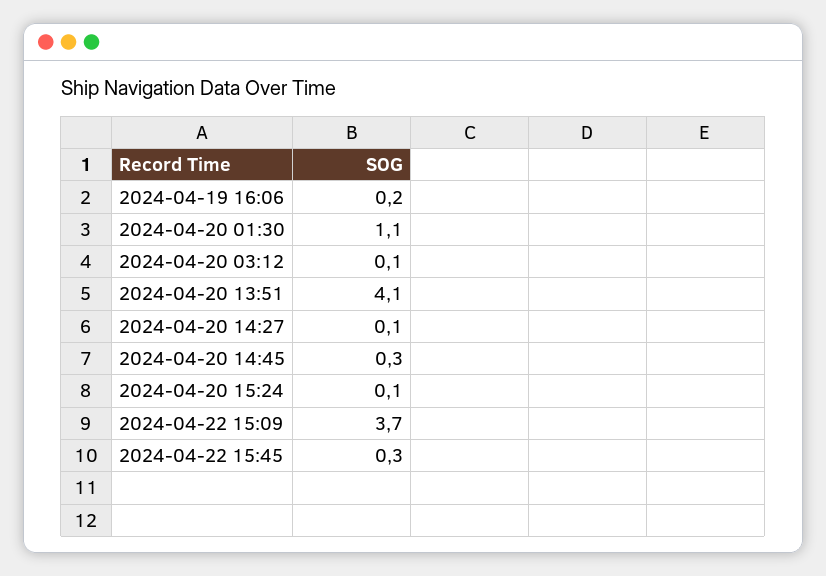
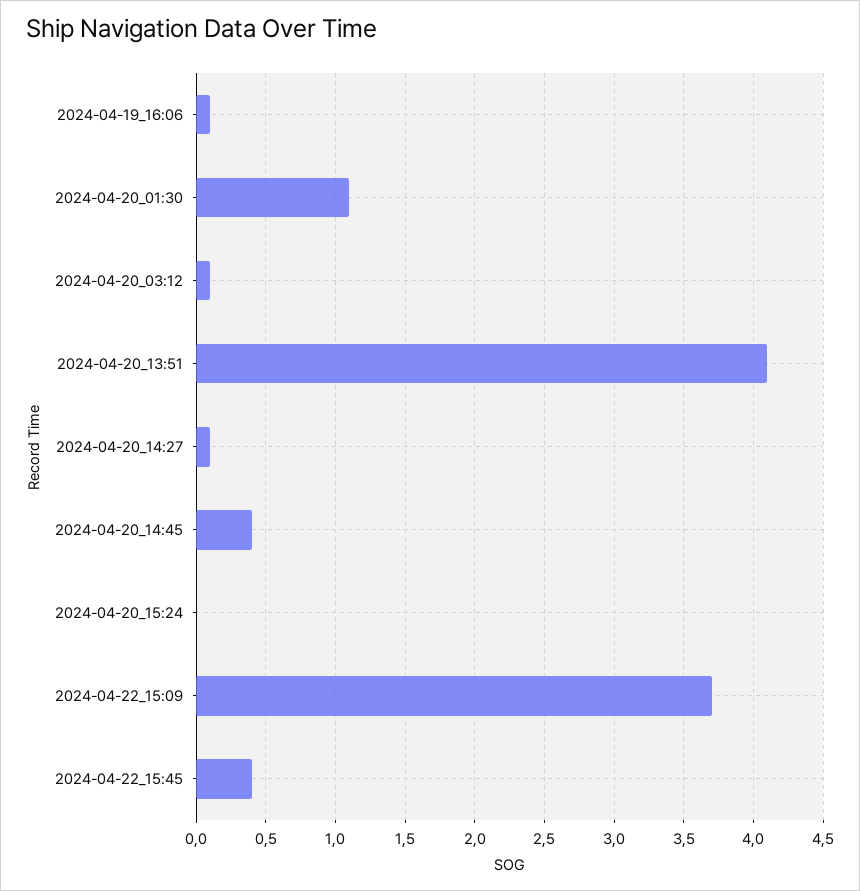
  {
-   "2024-04-19 16:06": 0.2,
+   "2024-04-19 16:06": 0.1,
    "2024-04-20 01:30": 1.1,
    "2024-04-20 03:12": 0.1,
    "2024-04-20 13:51": 4.1,
    "2024-04-20 14:27": 0.1,
-   "2024-04-20 14:45": 0.3,
+   "2024-04-20 14:45": 0.4,
-   "2024-04-20 15:24": 0.1,
+   "2024-04-20 15:24": 0,
    "2024-04-22 15:09": 3.7,
-   "2024-04-22 15:45": 0.3
+   "2024-04-22 15:45": 0.4
  }

